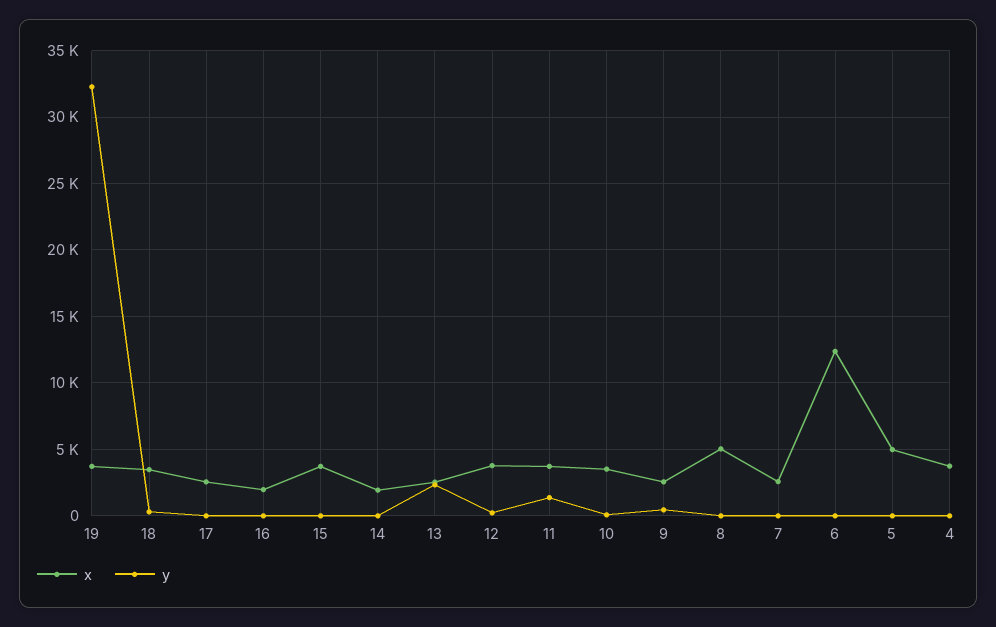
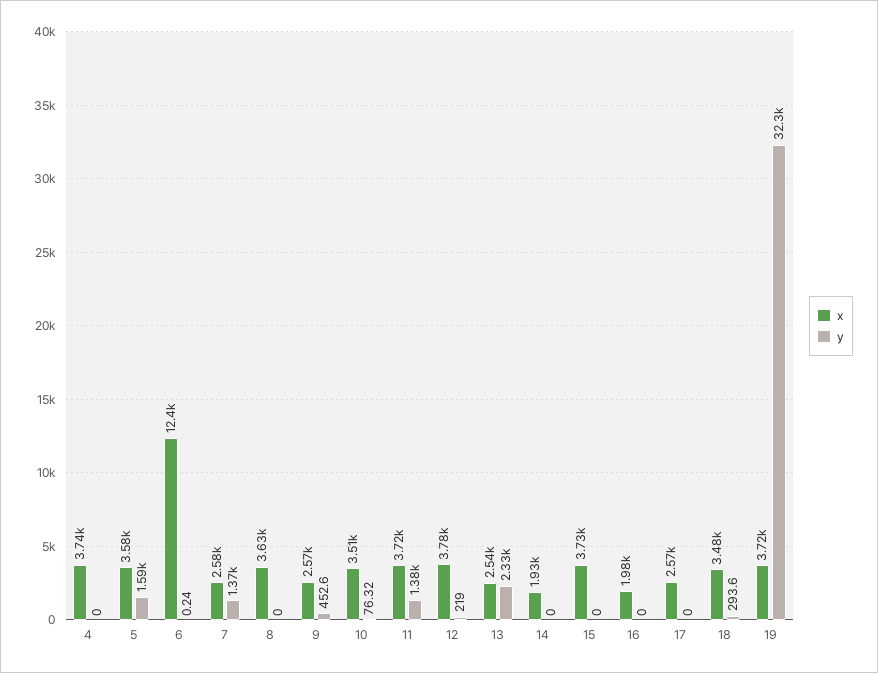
  {
    "x": {
      "19": 3720,
      "18": 3480,
      "17": 2570,
      "16": 1980,
      "15": 3730,
      "14": 1930,
      "13": 2540,
      "12": 3780,
      "11": 3720,
      "10": 3510,
      "9": 2570,
-     "8": 5000,
+     "8": 3630,
      "7": 2580,
      "6": 12400,
-     "5": 5000,
+     "5": 3580,
      "4": 3740
    },
    "y": {
      "19": 32300,
      "18": 293.6,
      "17": 0,
      "16": 0,
      "15": 0,
      "14": 0,
      "13": 2330,
      "12": 219,
      "11": 1380,
      "10": 76.32,
      "9": 452.6,
      "8": 0,
-     "7": 0,
+     "7": 1370,
      "6": 0.24,
-     "5": 0,
+     "5": 1590,
      "4": 0
    }
  }

